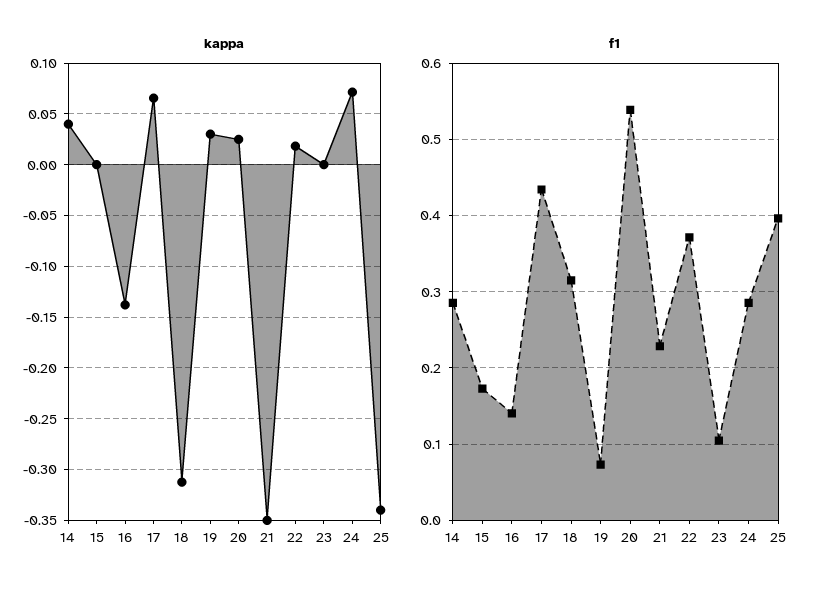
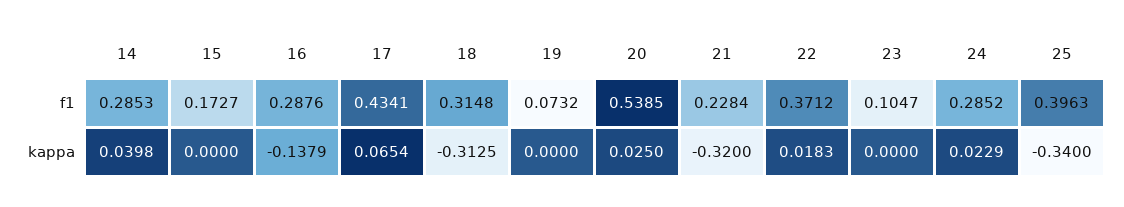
  {
    "kappa": {
      "14": 0.0398,
      "15": 0,
      "16": -0.1379,
      "17": 0.0654,
      "18": -0.3125,
-     "19": 0.03,
+     "19": 0,
      "20": 0.025,
-     "21": -0.35,
+     "21": -0.32,
      "22": 0.0183,
      "23": 0,
-     "24": 0.07,
+     "24": 0.0229,
      "25": -0.34
    },
    "f1": {
      "14": 0.2853,
      "15": 0.1727,
-     "16": 0.14,
+     "16": 0.2876,
      "17": 0.4341,
      "18": 0.3148,
      "19": 0.0732,
      "20": 0.5385,
      "21": 0.2284,
      "22": 0.3712,
      "23": 0.1047,
      "24": 0.2852,
      "25": 0.3963
    }
  }

